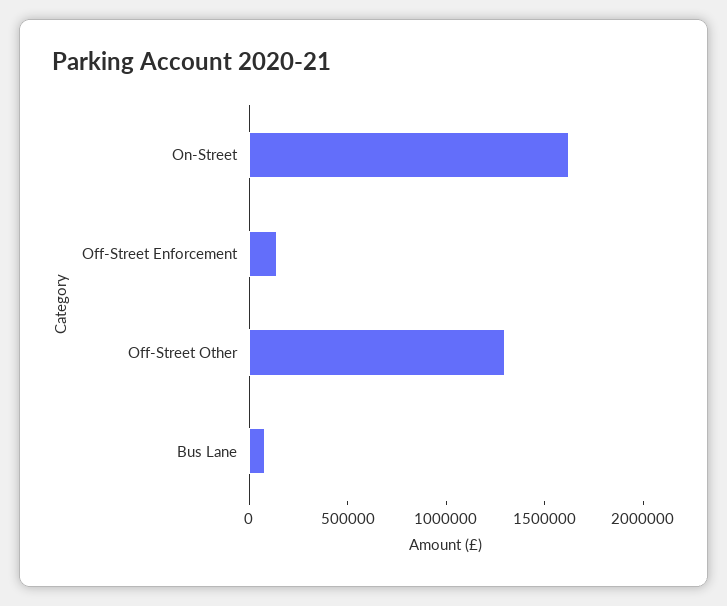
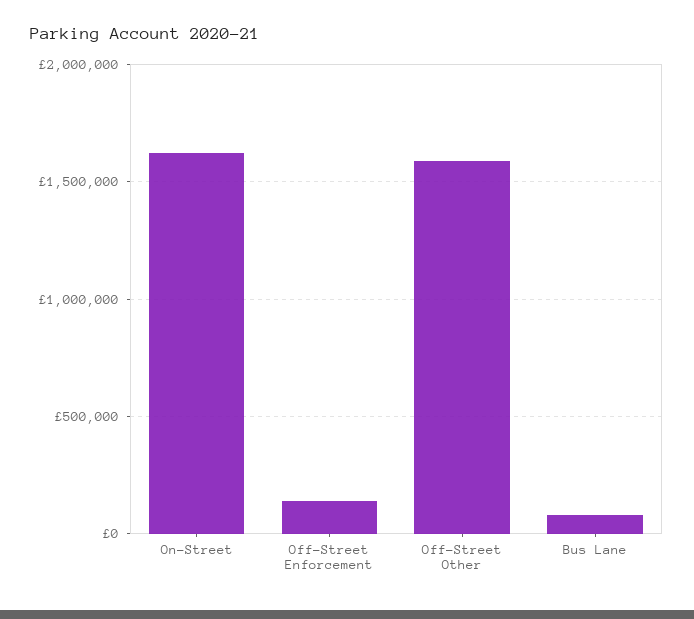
  {
    "On-Street": 1600000,
    "Off-Street Enforcement": 150000,
-   "Off-Street Other": 1300000,
+   "Off-Street Other": 1600000,
    "Bus Lane": 100000
  }

